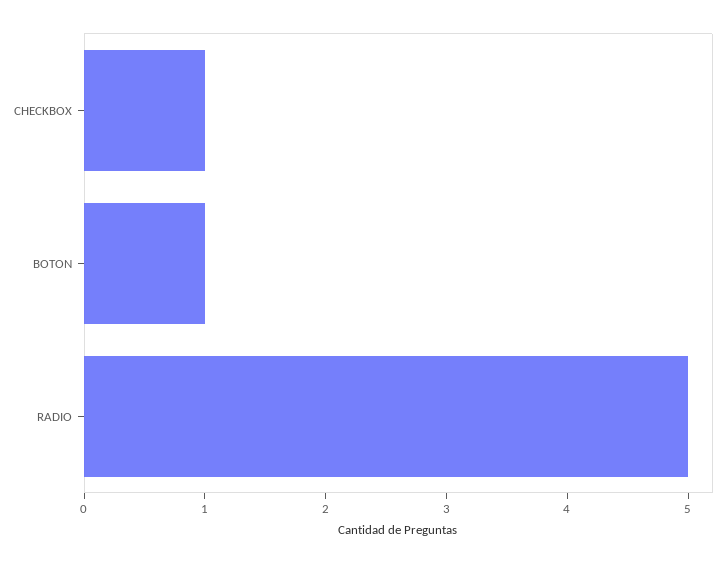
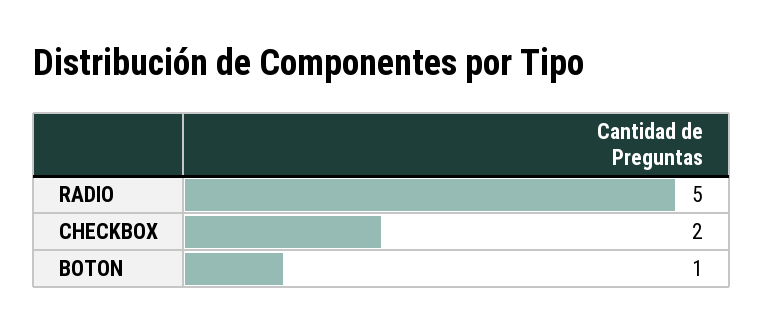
  {
-   "CHECKBOX": 1,
+   "CHECKBOX": 2,
    "BOTON": 1,
    "RADIO": 5
  }

